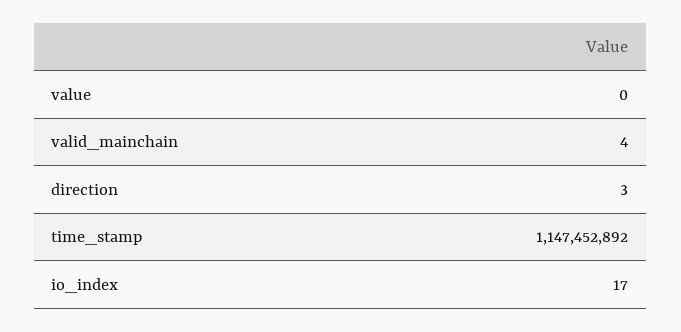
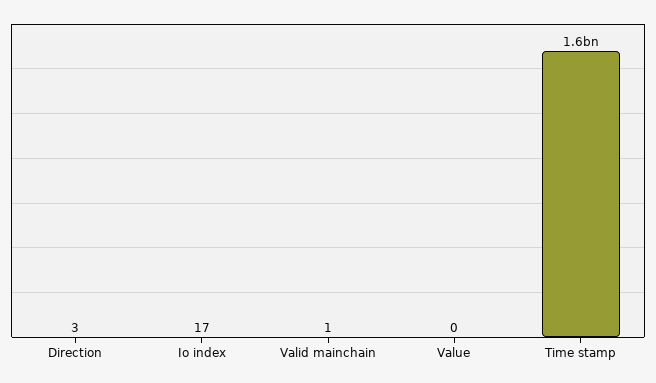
  {
    "value": 0,
-   "valid_mainchain": 4,
+   "valid_mainchain": 1,
    "direction": 3,
-   "time_stamp": 1147452892,
+   "time_stamp": 1600000000,
    "io_index": 17
  }

